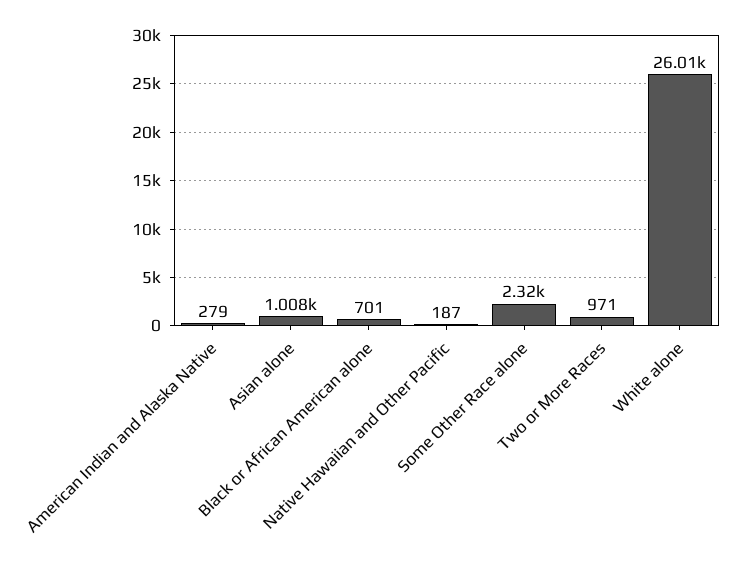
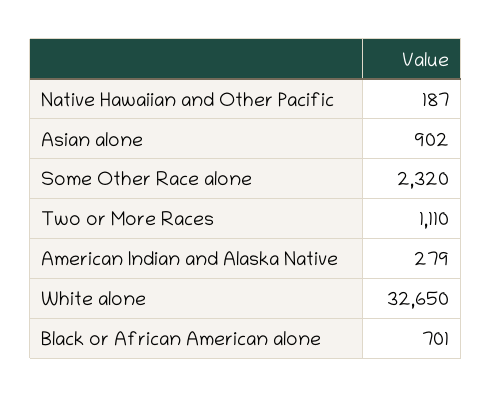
  {
    "American Indian and Alaska Native": 279,
-   "Asian alone": 1008,
+   "Asian alone": 902,
    "Black or African American alone": 701,
    "Native Hawaiian and Other Pacific": 187,
    "Some Other Race alone": 2320,
-   "Two or More Races": 971,
+   "Two or More Races": 1110,
-   "White alone": 26010
+   "White alone": 32650
  }

